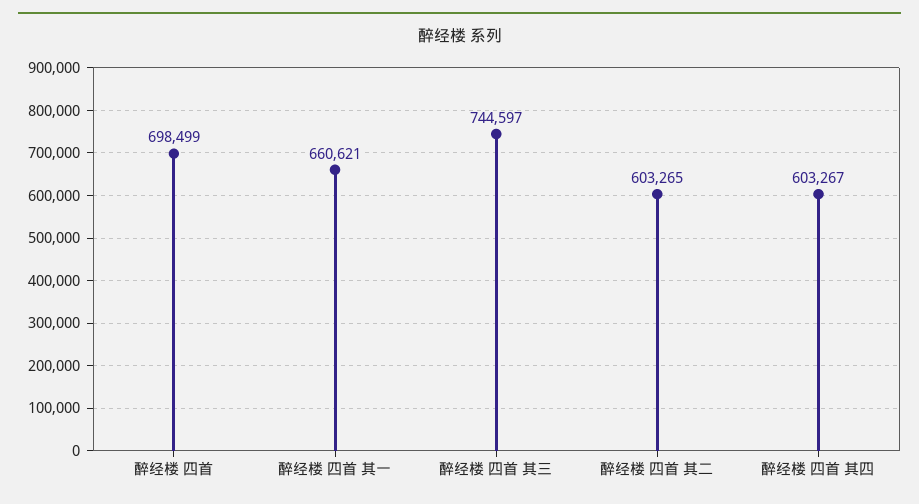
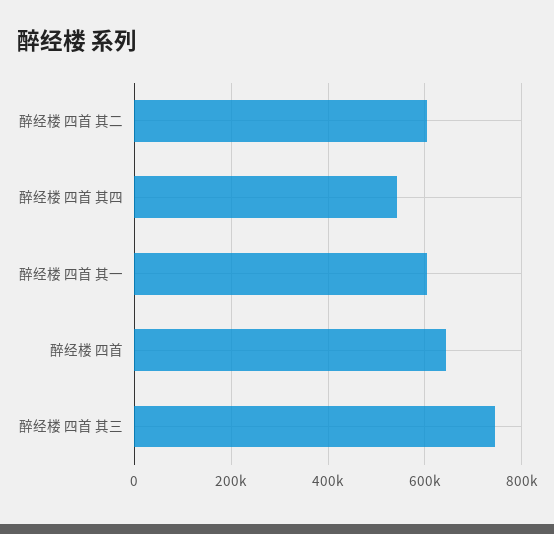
  {
-   "醉经楼 四首": 698499,
+   "醉经楼 四首": 640000,
-   "醉经楼 四首 其一": 660621,
+   "醉经楼 四首 其一": 600000,
    "醉经楼 四首 其三": 744597,
    "醉经楼 四首 其二": 603265,
-   "醉经楼 四首 其四": 603267
+   "醉经楼 四首 其四": 540000
  }

